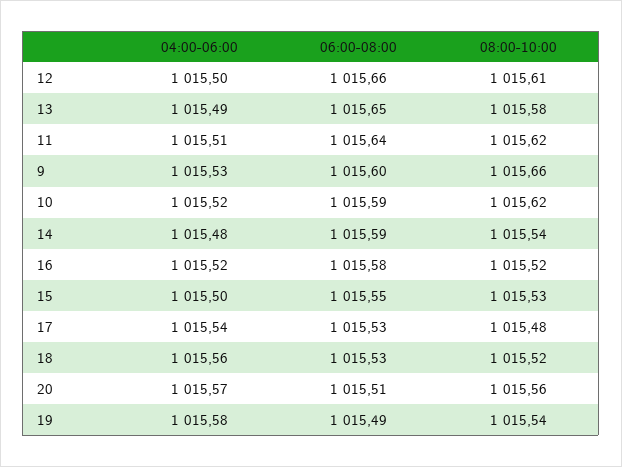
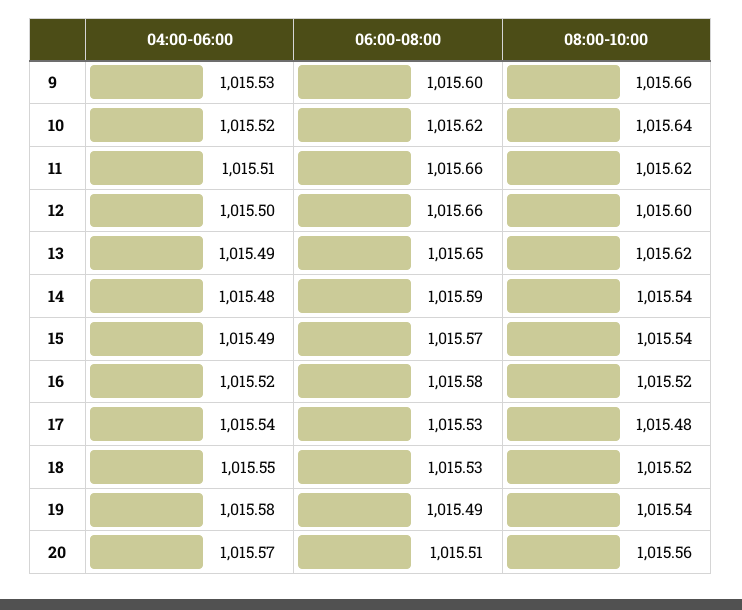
  {
    "04:00-06:00": {
      "12": 1015.5,
      "13": 1015.49,
      "11": 1015.51,
      "9": 1015.53,
      "10": 1015.52,
      "14": 1015.48,
      "16": 1015.52,
-     "15": 1015.5,
+     "15": 1015.49,
      "17": 1015.54,
-     "18": 1015.56,
+     "18": 1015.55,
      "20": 1015.57,
      "19": 1015.58
    },
    "06:00-08:00": {
      "12": 1015.66,
      "13": 1015.65,
-     "11": 1015.64,
+     "11": 1015.66,
      "9": 1015.6,
-     "10": 1015.59,
+     "10": 1015.62,
      "14": 1015.59,
      "16": 1015.58,
-     "15": 1015.55,
+     "15": 1015.57,
      "17": 1015.53,
      "18": 1015.53,
      "20": 1015.51,
      "19": 1015.49
    },
    "08:00-10:00": {
-     "12": 1015.61,
+     "12": 1015.6,
-     "13": 1015.58,
+     "13": 1015.62,
      "11": 1015.62,
      "9": 1015.66,
-     "10": 1015.62,
+     "10": 1015.64,
      "14": 1015.54,
      "16": 1015.52,
-     "15": 1015.53,
+     "15": 1015.54,
      "17": 1015.48,
      "18": 1015.52,
      "20": 1015.56,
      "19": 1015.54
    }
  }

